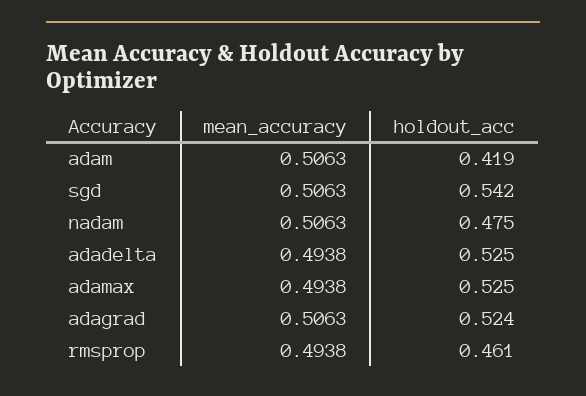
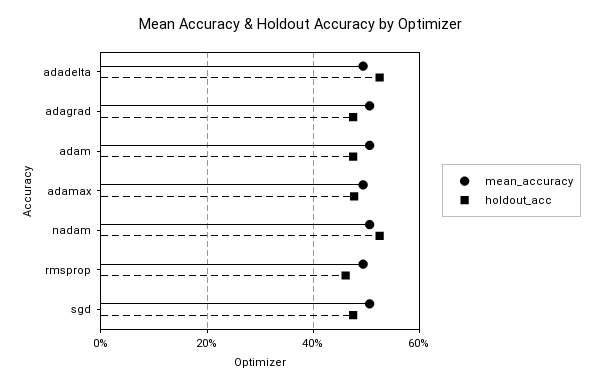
  {
    "mean_accuracy": {
      "adam": 0.5063,
      "sgd": 0.5063,
      "nadam": 0.5063,
      "adadelta": 0.4938,
      "adamax": 0.4938,
      "adagrad": 0.5063,
      "rmsprop": 0.4938
    },
    "holdout_acc": {
-     "adam": 0.419,
+     "adam": 0.48,
-     "sgd": 0.542,
+     "sgd": 0.48,
-     "nadam": 0.475,
+     "nadam": 0.52,
      "adadelta": 0.525,
-     "adamax": 0.525,
+     "adamax": 0.48,
-     "adagrad": 0.524,
+     "adagrad": 0.48,
      "rmsprop": 0.461
    }
  }

